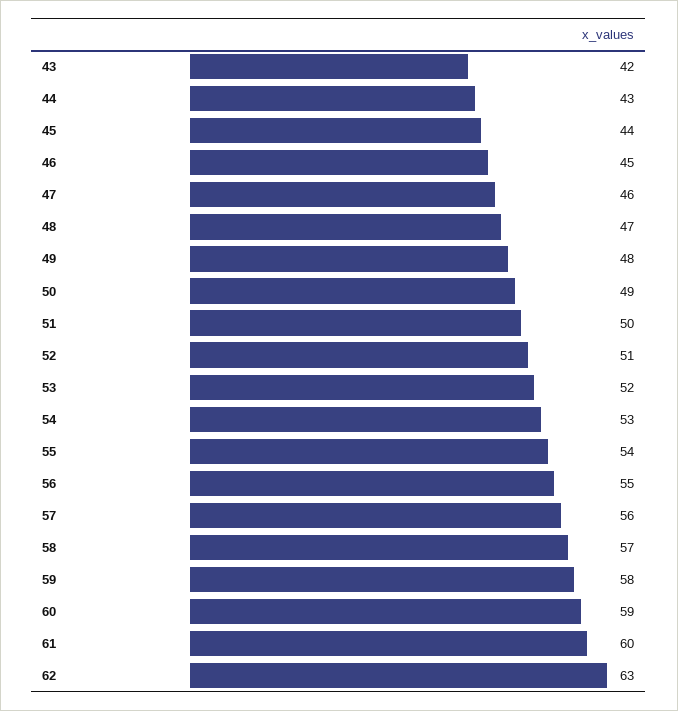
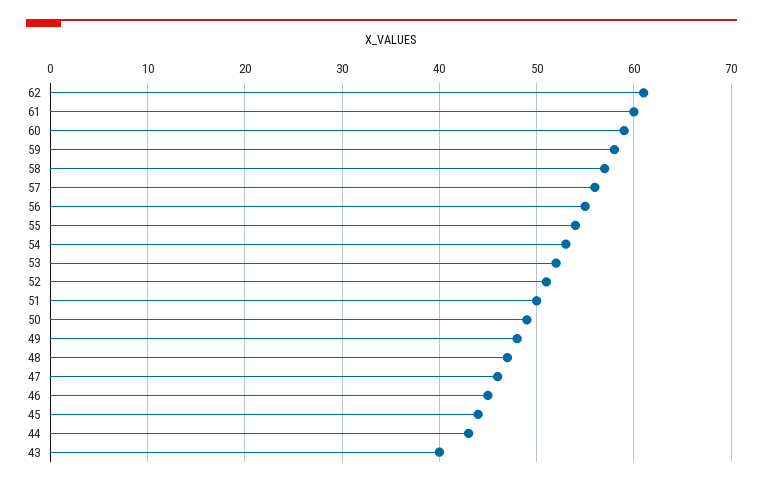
  {
-   "43": 42,
+   "43": 40,
    "44": 43,
    "45": 44,
    "46": 45,
    "47": 46,
    "48": 47,
    "49": 48,
    "50": 49,
    "51": 50,
    "52": 51,
    "53": 52,
    "54": 53,
    "55": 54,
    "56": 55,
    "57": 56,
    "58": 57,
    "59": 58,
    "60": 59,
    "61": 60,
-   "62": 63
+   "62": 61
  }

